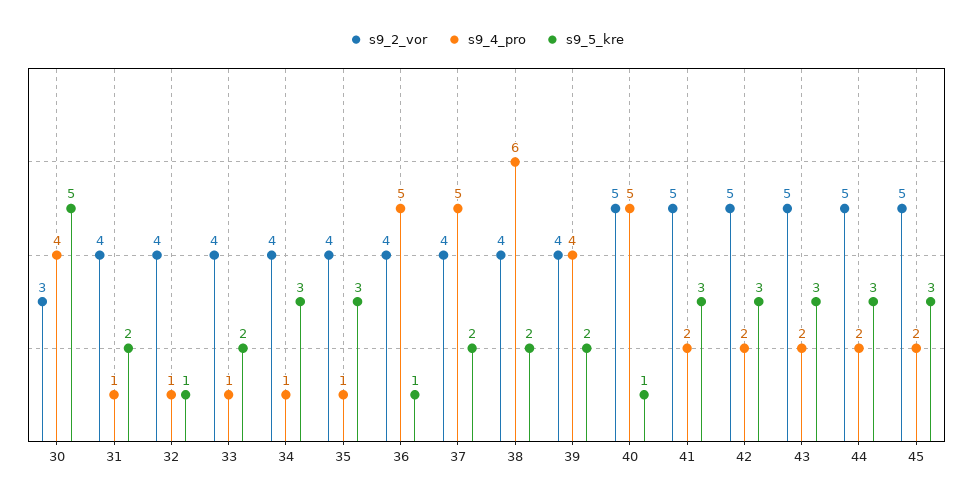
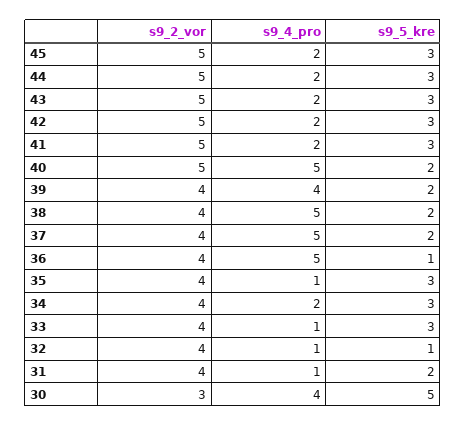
  {
    "s9_2_vor": {
      "30": 3,
      "31": 4,
      "32": 4,
      "33": 4,
      "34": 4,
      "35": 4,
      "36": 4,
      "37": 4,
      "38": 4,
      "39": 4,
      "40": 5,
      "41": 5,
      "42": 5,
      "43": 5,
      "44": 5,
      "45": 5
    },
    "s9_4_pro": {
      "30": 4,
      "31": 1,
      "32": 1,
      "33": 1,
-     "34": 1,
+     "34": 2,
      "35": 1,
      "36": 5,
      "37": 5,
-     "38": 6,
+     "38": 5,
      "39": 4,
      "40": 5,
      "41": 2,
      "42": 2,
      "43": 2,
      "44": 2,
      "45": 2
    },
    "s9_5_kre": {
      "30": 5,
      "31": 2,
      "32": 1,
-     "33": 2,
+     "33": 3,
      "34": 3,
      "35": 3,
      "36": 1,
      "37": 2,
      "38": 2,
      "39": 2,
-     "40": 1,
+     "40": 2,
      "41": 3,
      "42": 3,
      "43": 3,
      "44": 3,
      "45": 3
    }
  }

